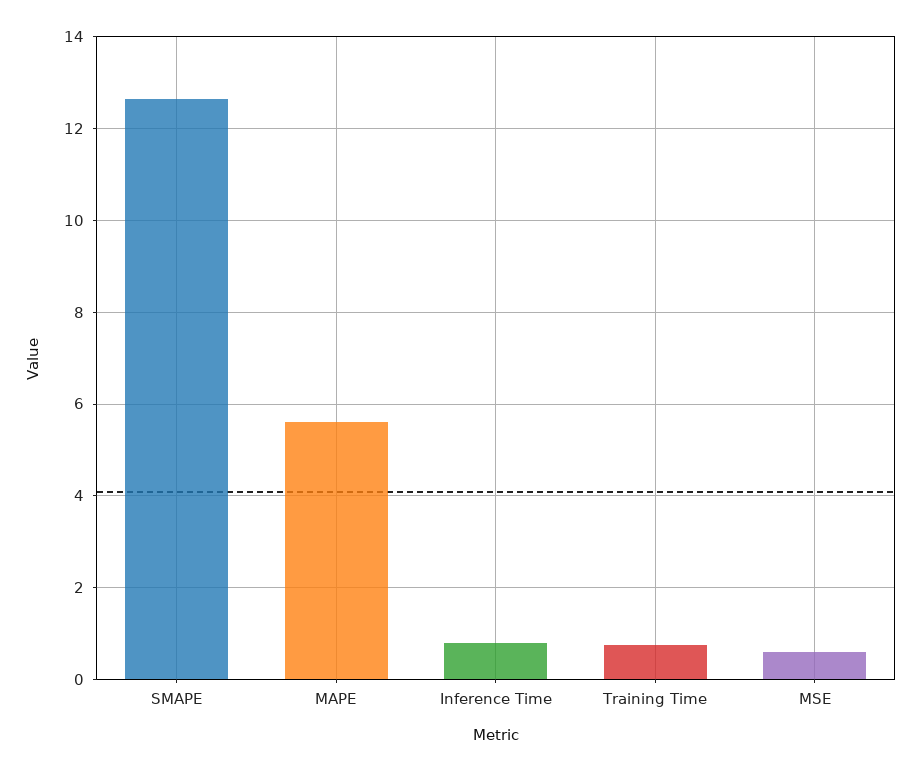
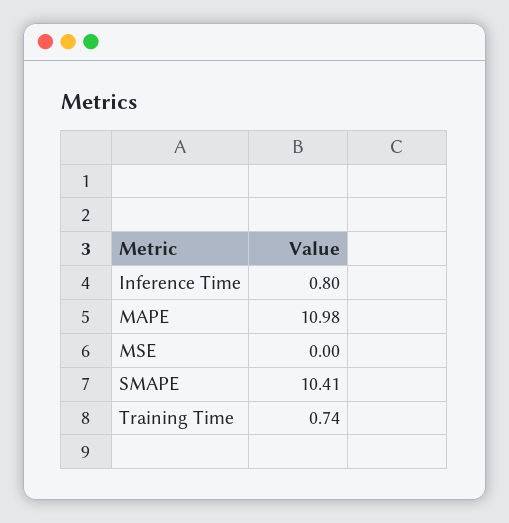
  {
-   "SMAPE": 12.6,
+   "SMAPE": 10.41,
-   "MAPE": 5.6,
+   "MAPE": 10.98,
    "Inference Time": 0.8,
    "Training Time": 0.74,
-   "MSE": 0.6
+   "MSE": 0
  }

